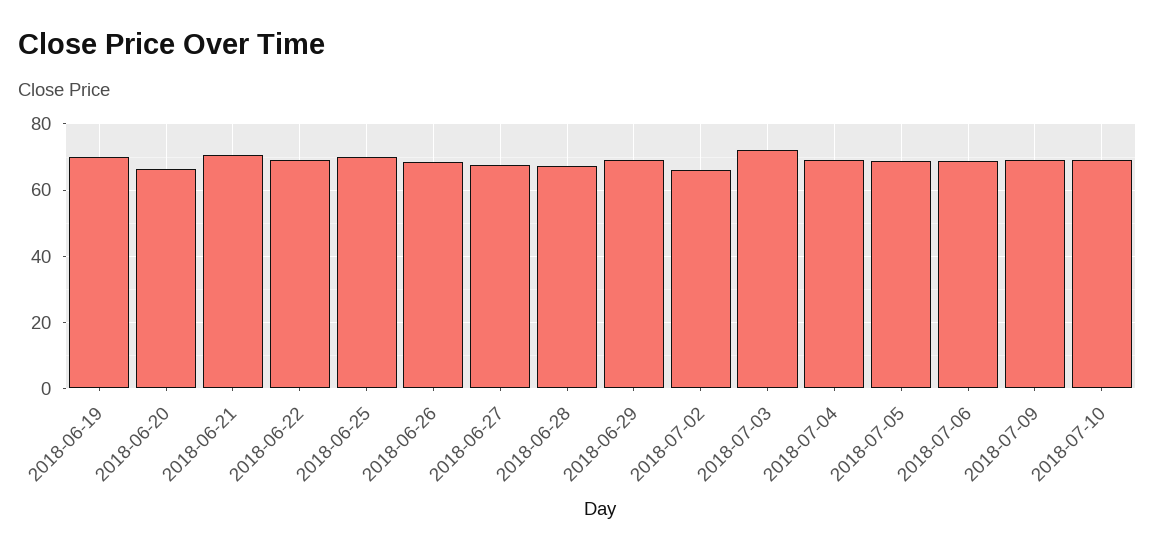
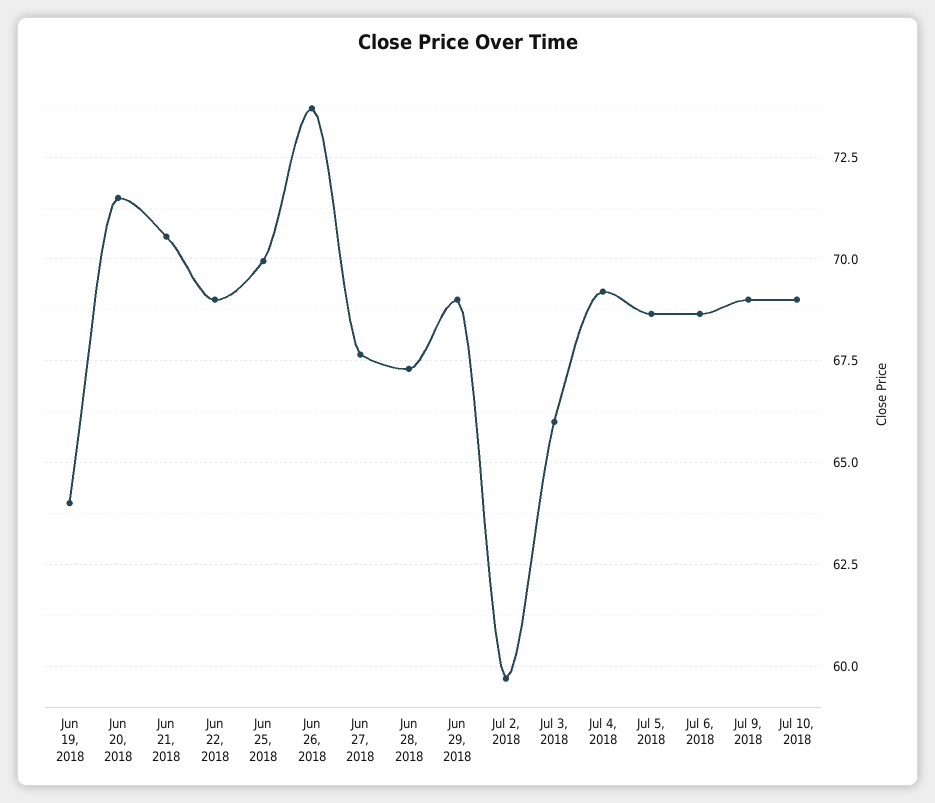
  {
-   "2018-06-19": 70,
+   "2018-06-19": 64,
-   "2018-06-20": 66,
+   "2018-06-20": 71.5,
    "2018-06-21": 70.5,
    "2018-06-22": 69,
    "2018-06-25": 70,
-   "2018-06-26": 68,
+   "2018-06-26": 73.75,
    "2018-06-27": 67.75,
    "2018-06-28": 67.25,
    "2018-06-29": 69,
-   "2018-07-02": 66,
+   "2018-07-02": 59.75,
-   "2018-07-03": 72,
+   "2018-07-03": 66,
    "2018-07-04": 69.25,
    "2018-07-05": 68.75,
    "2018-07-06": 68.75,
    "2018-07-09": 69,
    "2018-07-10": 69
  }

